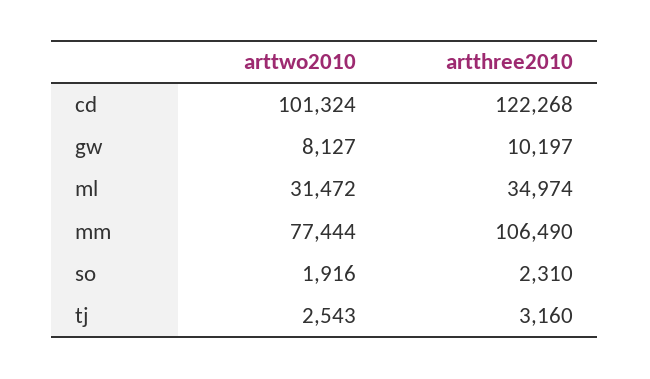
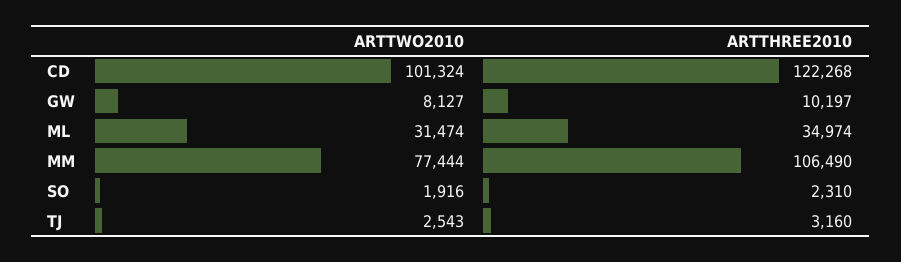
  {
    "arttwo2010": {
      "cd": 101324,
      "gw": 8127,
-     "ml": 31472,
+     "ml": 31474,
      "mm": 77444,
      "so": 1916,
      "tj": 2543
    },
    "artthree2010": {
      "cd": 122268,
      "gw": 10197,
      "ml": 34974,
      "mm": 106490,
      "so": 2310,
      "tj": 3160
    }
  }

